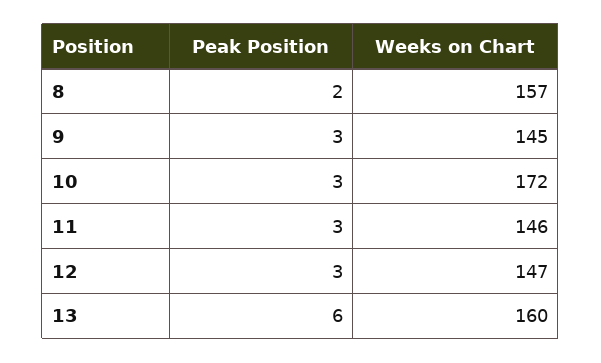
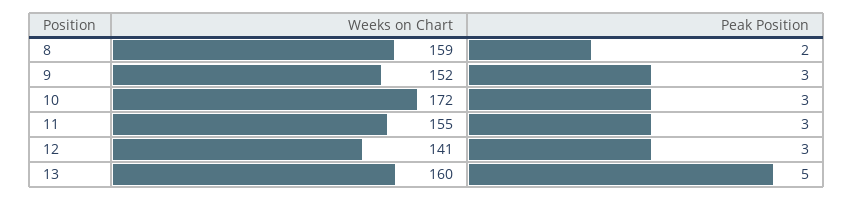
  {
    "Peak Position": {
      "8": 2,
      "9": 3,
      "10": 3,
      "11": 3,
      "12": 3,
-     "13": 6
+     "13": 5
    },
    "Weeks on Chart": {
-     "8": 157,
+     "8": 159,
-     "9": 145,
+     "9": 152,
      "10": 172,
-     "11": 146,
+     "11": 155,
-     "12": 147,
+     "12": 141,
      "13": 160
    }
  }

